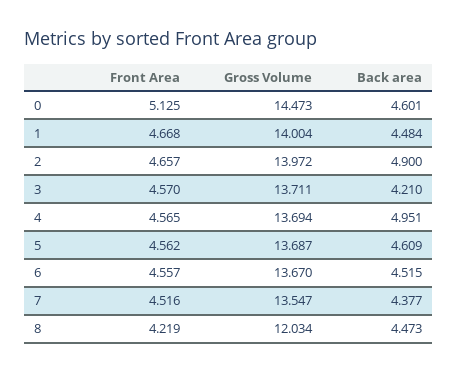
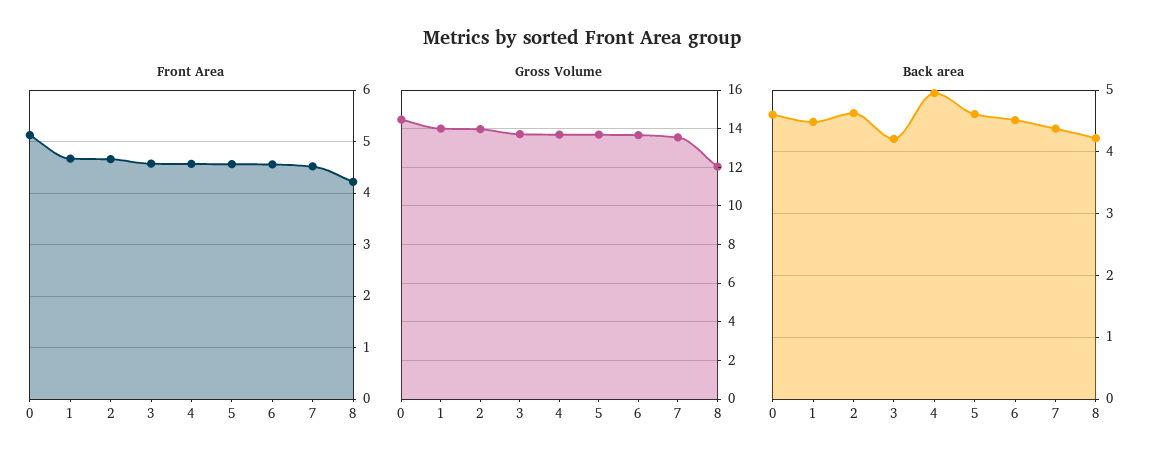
  {
    "Front Area": {
      "0": 5.125,
      "1": 4.668,
      "2": 4.657,
      "3": 4.57,
      "4": 4.565,
      "5": 4.562,
      "6": 4.557,
      "7": 4.516,
      "8": 4.219
    },
    "Gross Volume": {
      "0": 14.473,
      "1": 14.004,
      "2": 13.972,
      "3": 13.711,
      "4": 13.694,
      "5": 13.687,
      "6": 13.67,
      "7": 13.547,
      "8": 12.034
    },
    "Back area": {
      "0": 4.601,
      "1": 4.484,
-     "2": 4.9,
+     "2": 4.6,
      "3": 4.21,
      "4": 4.951,
      "5": 4.609,
      "6": 4.515,
      "7": 4.377,
-     "8": 4.473
+     "8": 4.2
    }
  }

